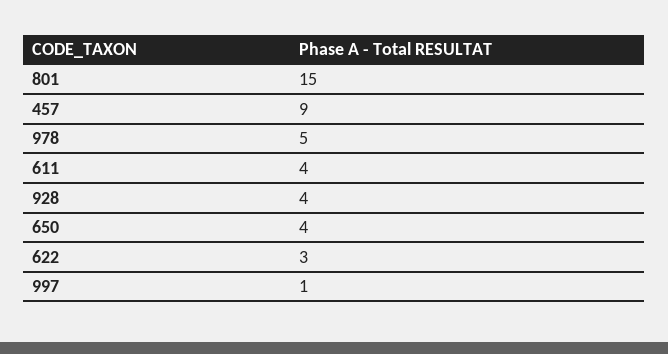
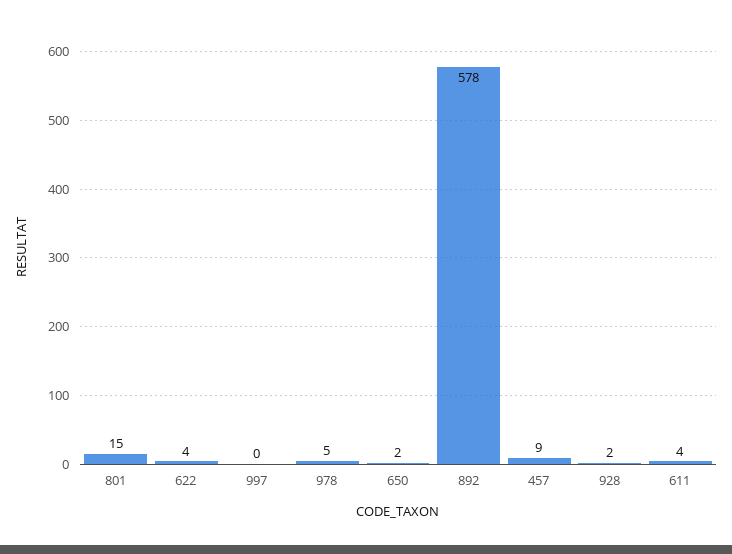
  {
    "801": 15,
    "457": 9,
    "978": 5,
    "611": 4,
-   "928": 4,
+   "928": 2,
-   "650": 4,
+   "650": 2,
-   "622": 3,
+   "622": 4,
-   "997": 1
+   "997": 0,
+   "892": 578
  }

